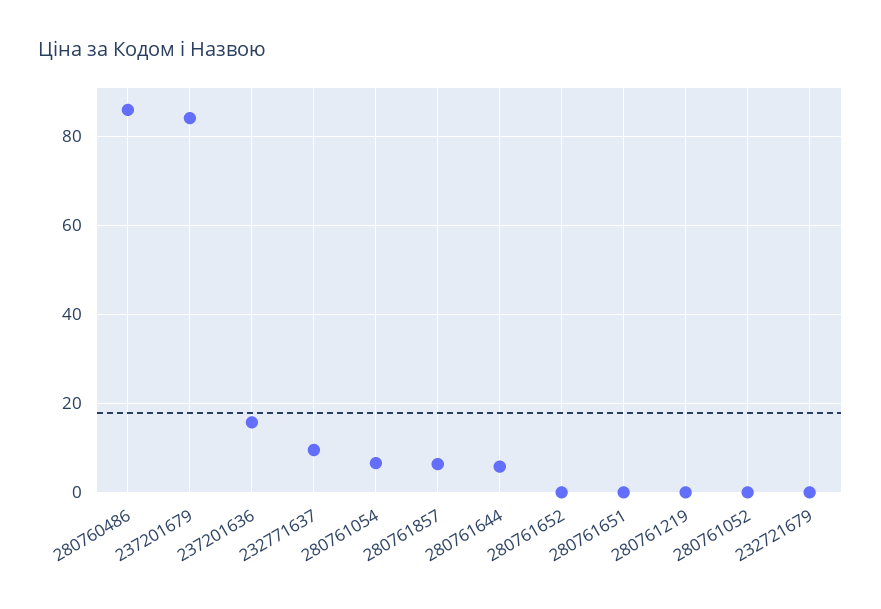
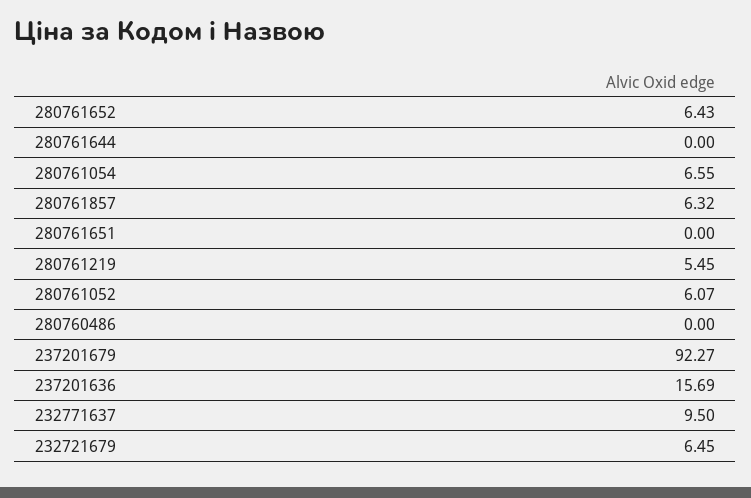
  {
-   "280760486": 86,
+   "280760486": 0,
-   "237201679": 84,
+   "237201679": 92.27,
    "237201636": 15.69,
    "232771637": 9.5,
    "280761054": 6.55,
    "280761857": 6.32,
-   "280761644": 6,
+   "280761644": 0,
-   "280761652": 0,
+   "280761652": 6.43,
    "280761651": 0,
-   "280761219": 0,
+   "280761219": 5.45,
-   "280761052": 0,
+   "280761052": 6.07,
-   "232721679": 0
+   "232721679": 6.45
  }

